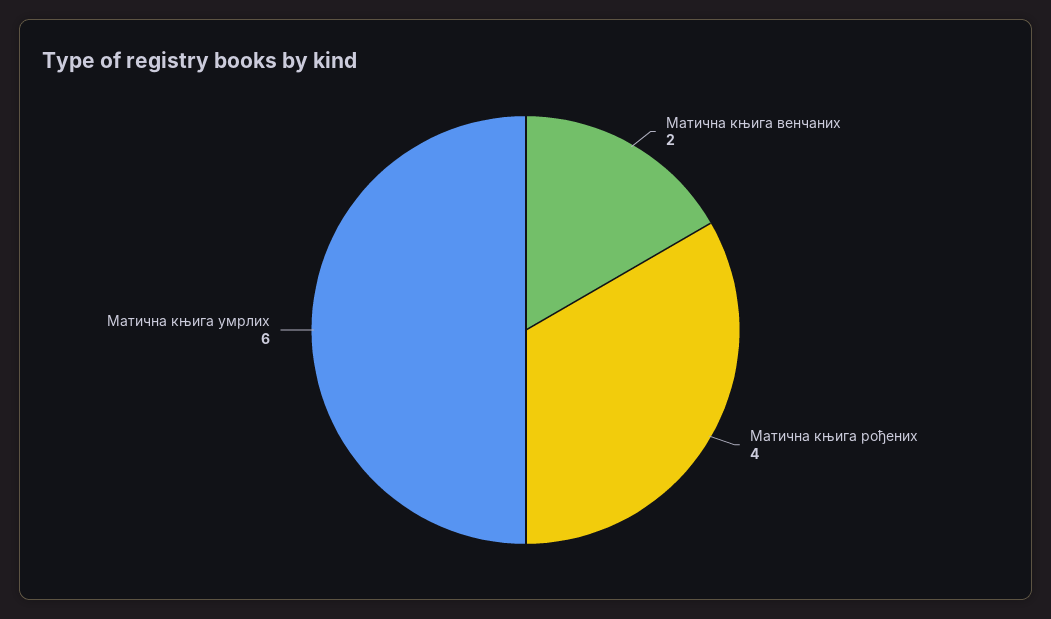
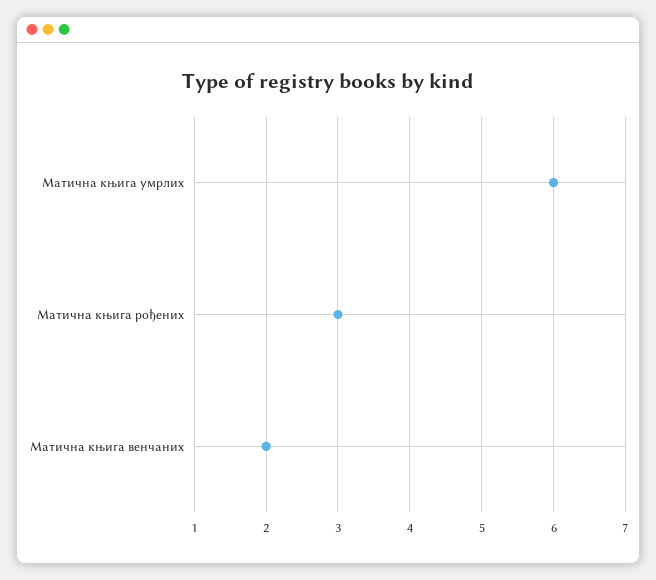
  {
    "Матична књига венчаних": 2,
-   "Матична књига рођених": 4,
+   "Матична књига рођених": 3,
    "Матична књига умрлих": 6
  }

